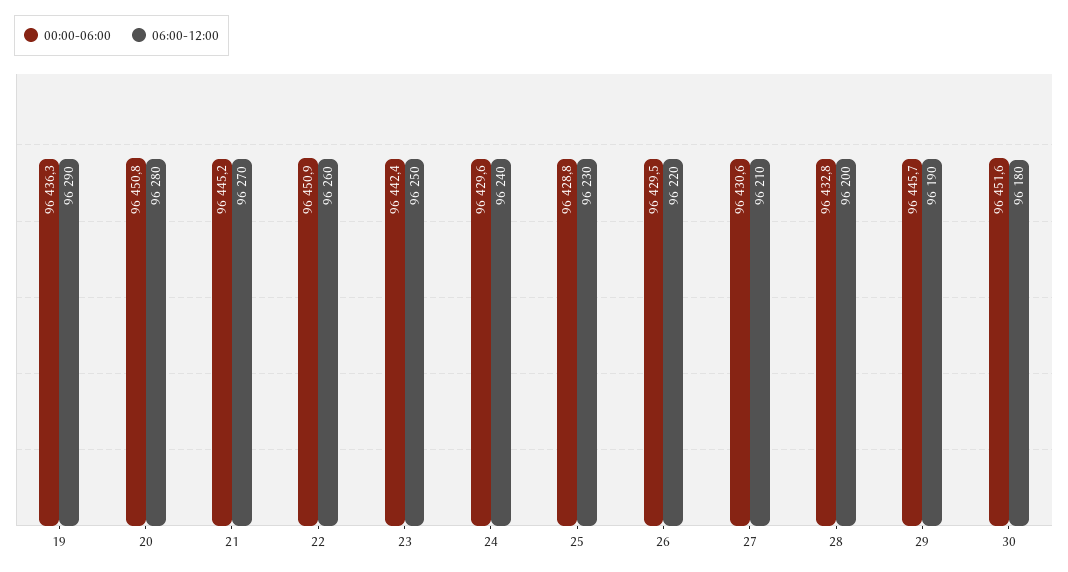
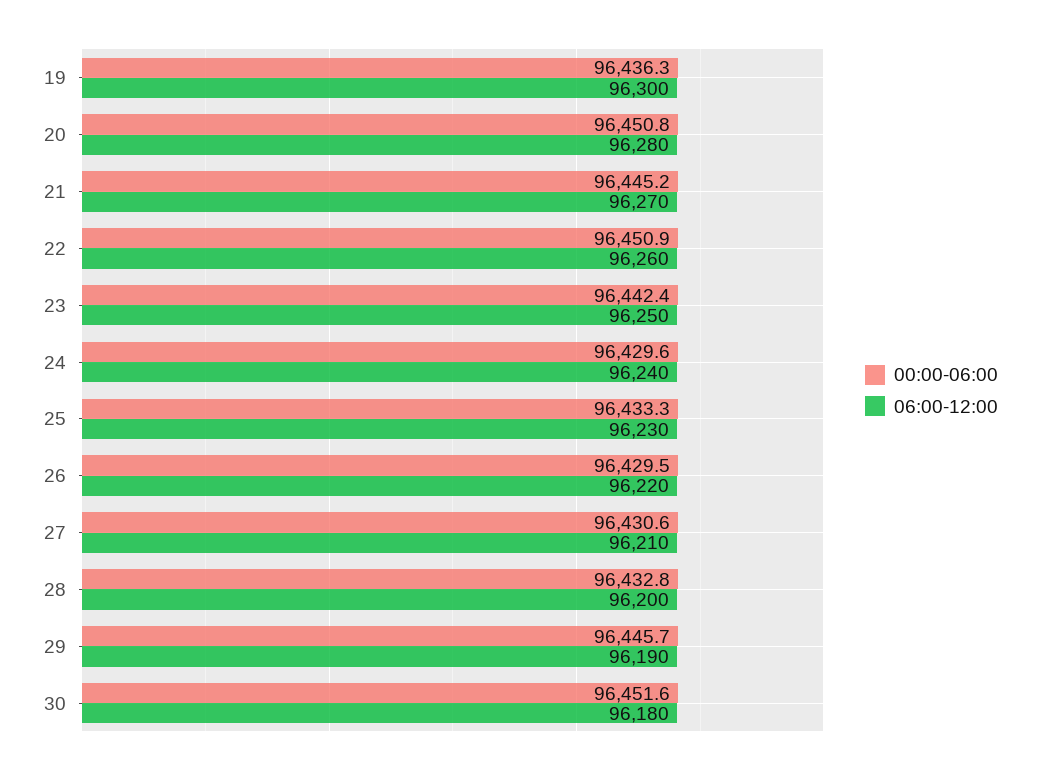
  {
    "00:00-06:00": {
      "19": 96436.3,
      "20": 96450.8,
      "21": 96445.2,
      "22": 96450.9,
      "23": 96442.4,
      "24": 96429.6,
-     "25": 96428.8,
+     "25": 96433.3,
      "26": 96429.5,
      "27": 96430.6,
      "28": 96432.8,
      "29": 96445.7,
      "30": 96451.6
    },
    "06:00-12:00": {
-     "19": 96290,
+     "19": 96300,
      "20": 96280,
      "21": 96270,
      "22": 96260,
      "23": 96250,
      "24": 96240,
      "25": 96230,
      "26": 96220,
      "27": 96210,
      "28": 96200,
      "29": 96190,
      "30": 96180
    }
  }

